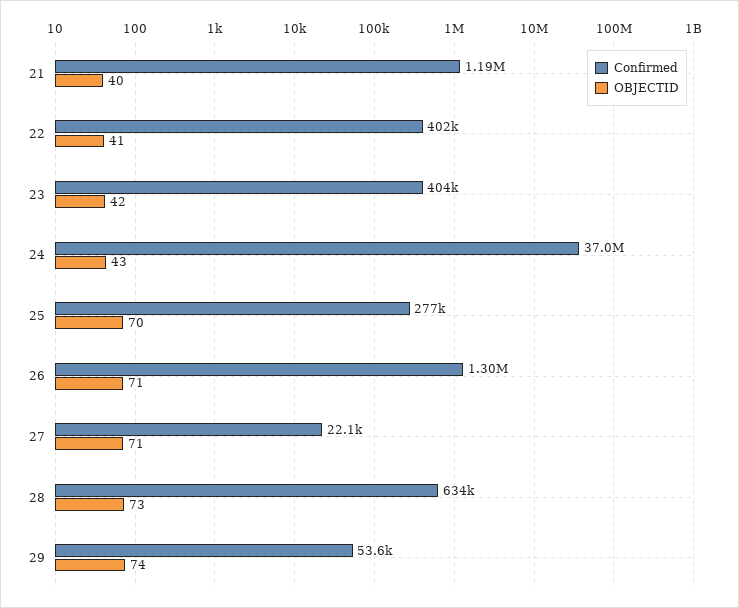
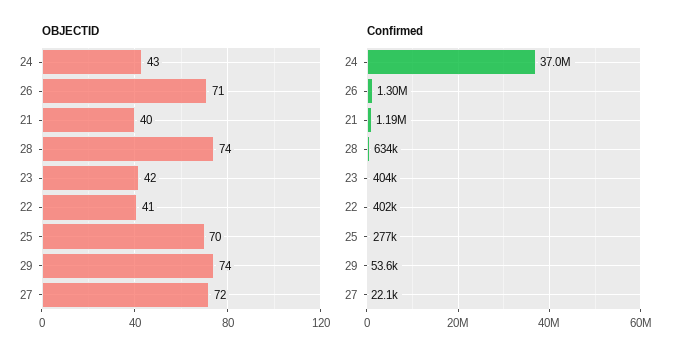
  {
    "Confirmed": {
      "21": 1190000,
      "22": 402000,
      "23": 404000,
      "24": 37000000,
      "25": 277000,
      "26": 1300000,
      "27": 22100,
      "28": 634000,
      "29": 53600
    },
    "OBJECTID": {
      "21": 40,
      "22": 41,
      "23": 42,
      "24": 43,
      "25": 70,
      "26": 71,
-     "27": 71,
+     "27": 72,
-     "28": 73,
+     "28": 74,
      "29": 74
    }
  }

